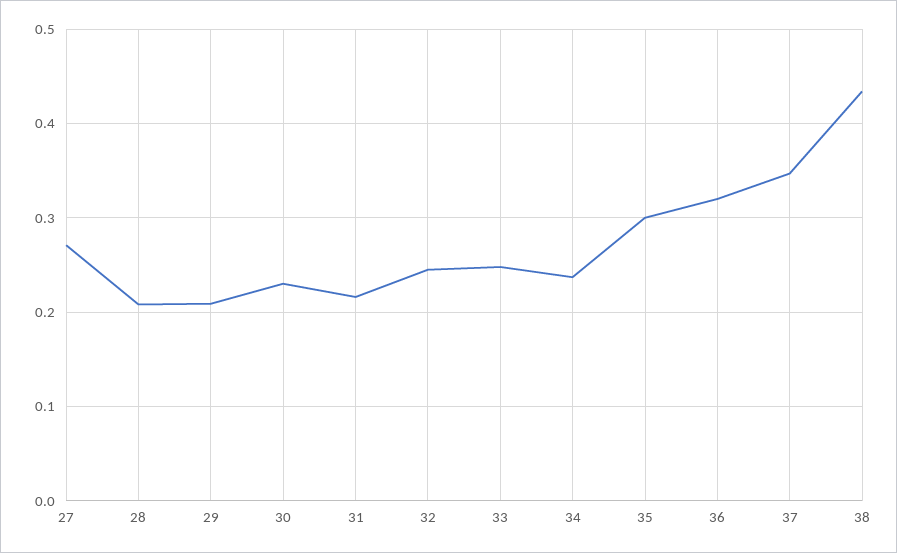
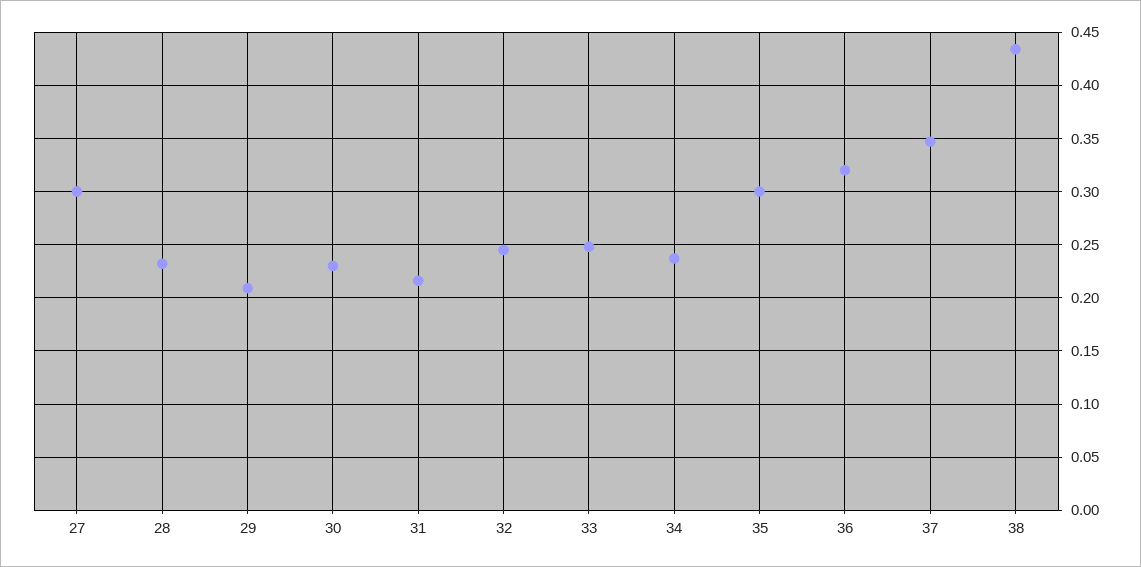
  {
-   "27": 0.27,
+   "27": 0.3,
-   "28": 0.21,
+   "28": 0.23,
    "29": 0.21,
    "30": 0.23,
    "31": 0.22,
    "32": 0.25,
    "33": 0.25,
    "34": 0.24,
    "35": 0.3,
    "36": 0.32,
    "37": 0.35,
    "38": 0.43
  }

